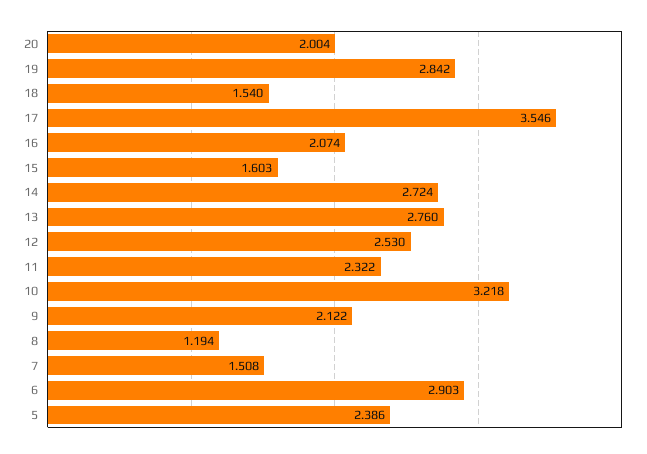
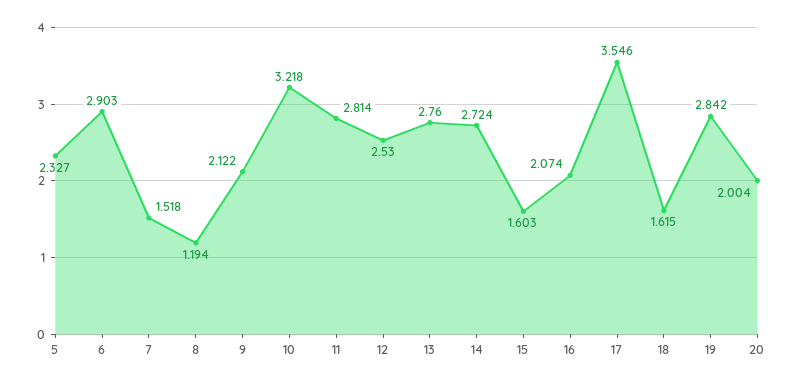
  {
    "20": 2.004,
    "19": 2.842,
-   "18": 1.54,
+   "18": 1.615,
    "17": 3.546,
    "16": 2.074,
    "15": 1.603,
    "14": 2.724,
    "13": 2.76,
    "12": 2.53,
-   "11": 2.322,
+   "11": 2.814,
    "10": 3.218,
    "9": 2.122,
    "8": 1.194,
-   "7": 1.508,
+   "7": 1.518,
    "6": 2.903,
-   "5": 2.386
+   "5": 2.327
  }

